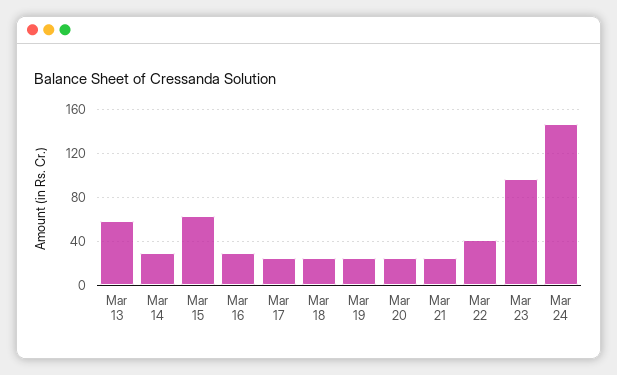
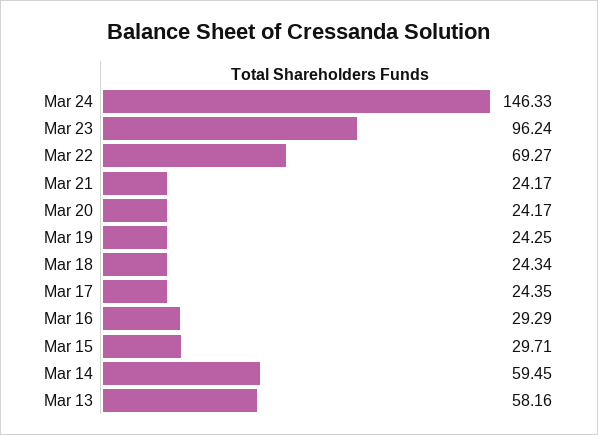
  {
    "Mar 13": 58.16,
-   "Mar 14": 30,
+   "Mar 14": 59.45,
-   "Mar 15": 60,
+   "Mar 15": 29.71,
    "Mar 16": 29.29,
    "Mar 17": 24.35,
    "Mar 18": 24.34,
    "Mar 19": 24.25,
    "Mar 20": 24.17,
    "Mar 21": 24.17,
-   "Mar 22": 40,
+   "Mar 22": 69.27,
    "Mar 23": 96.24,
    "Mar 24": 146.33
  }

